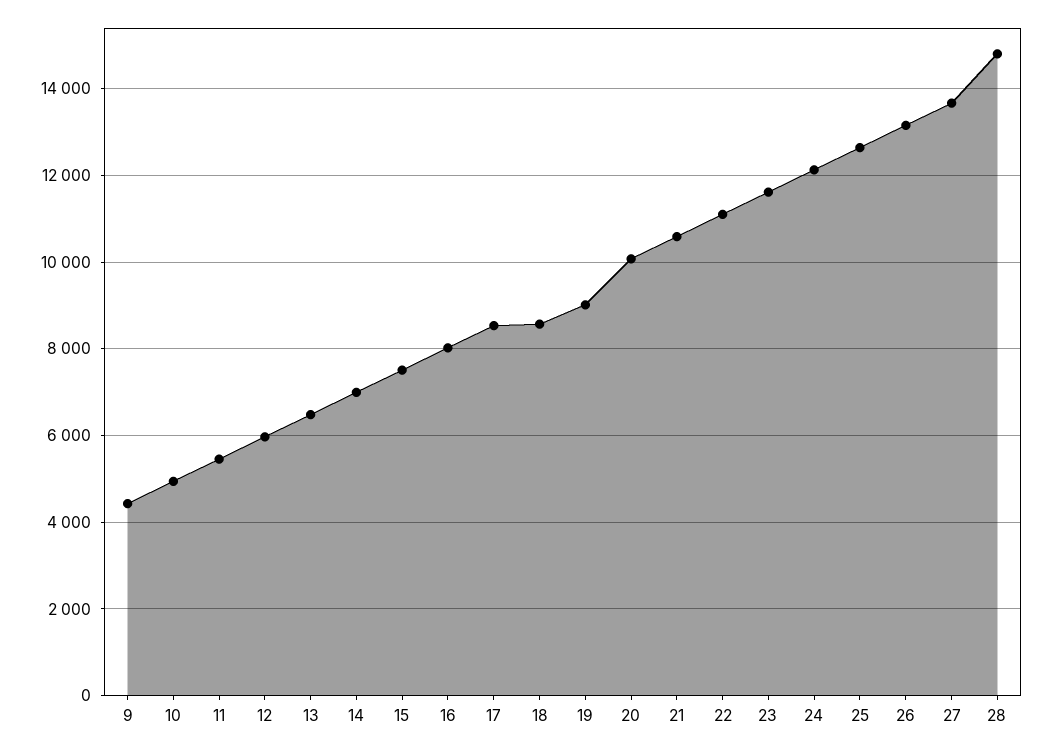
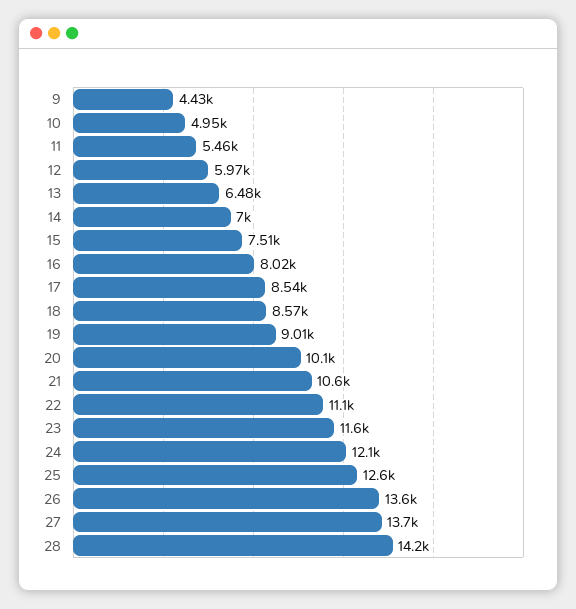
  {
    "9": 4430,
    "10": 4950,
    "11": 5460,
    "12": 5970,
    "13": 6480,
    "14": 7000,
    "15": 7510,
    "16": 8020,
    "17": 8540,
    "18": 8570,
    "19": 9010,
    "20": 10100,
    "21": 10600,
    "22": 11100,
    "23": 11600,
    "24": 12100,
    "25": 12600,
-   "26": 13200,
+   "26": 13600,
    "27": 13700,
-   "28": 14800
+   "28": 14200
  }

